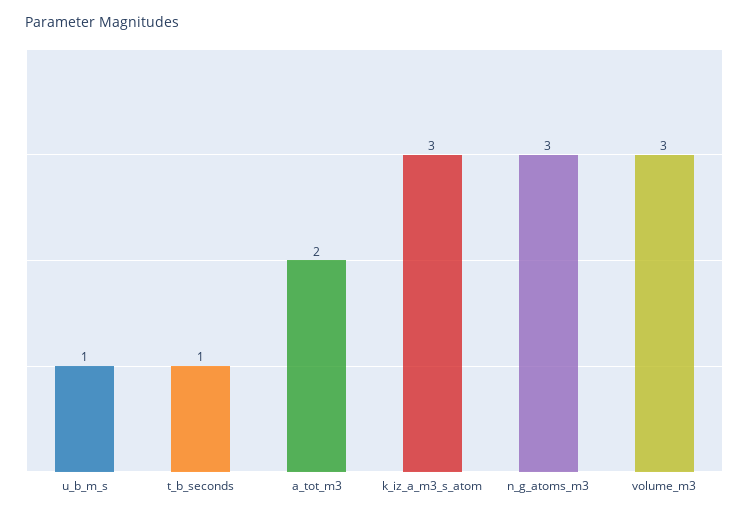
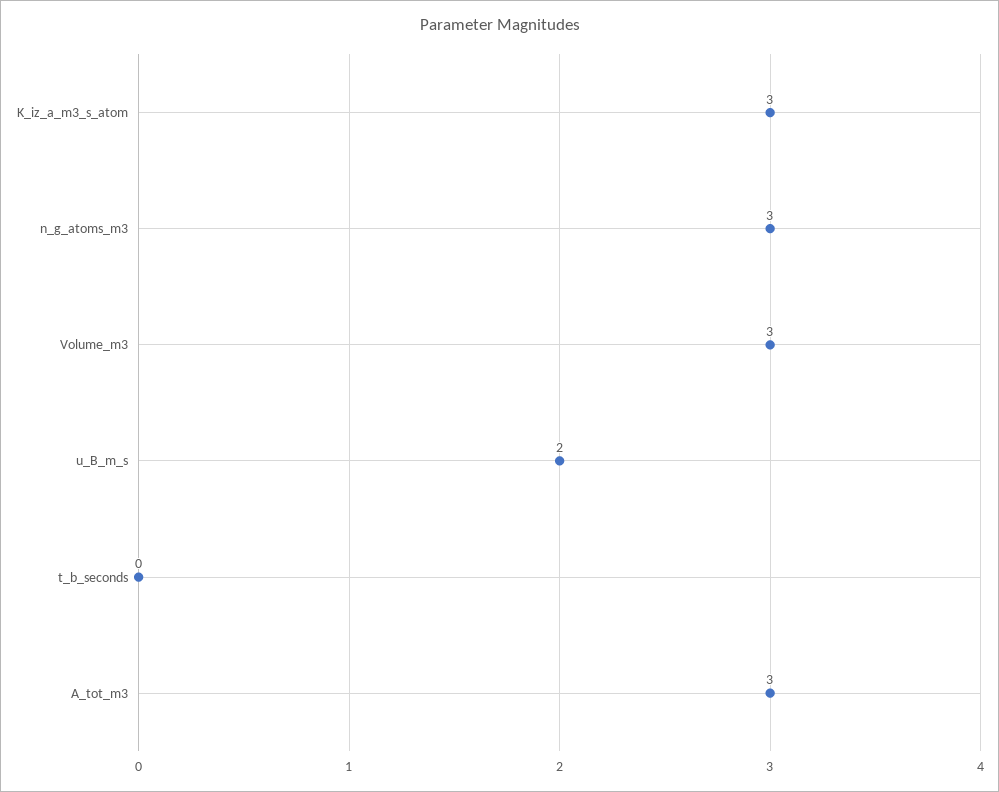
  {
-   "u_b_m_s": 1,
+   "u_b_m_s": 2,
-   "t_b_seconds": 1,
+   "t_b_seconds": 0,
-   "a_tot_m3": 2,
+   "a_tot_m3": 3,
    "k_iz_a_m3_s_atom": 3,
    "n_g_atoms_m3": 3,
    "volume_m3": 3
  }

